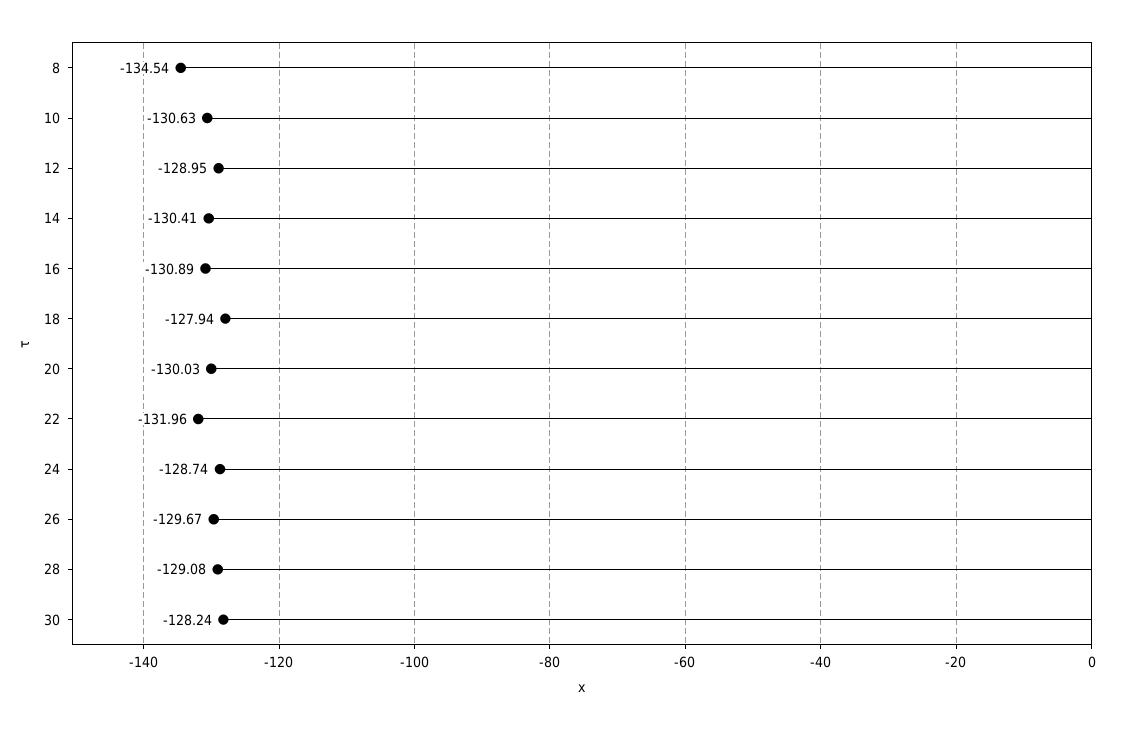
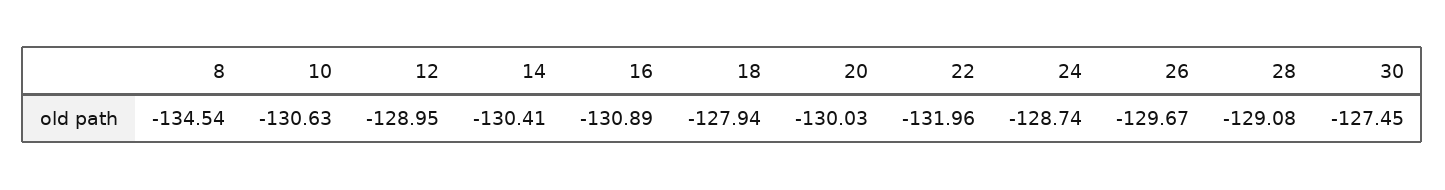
  {
    "8": -134.54,
    "10": -130.63,
    "12": -128.95,
    "14": -130.41,
    "16": -130.89,
    "18": -127.94,
    "20": -130.03,
    "22": -131.96,
    "24": -128.74,
    "26": -129.67,
    "28": -129.08,
-   "30": -128.24
+   "30": -127.45
  }

